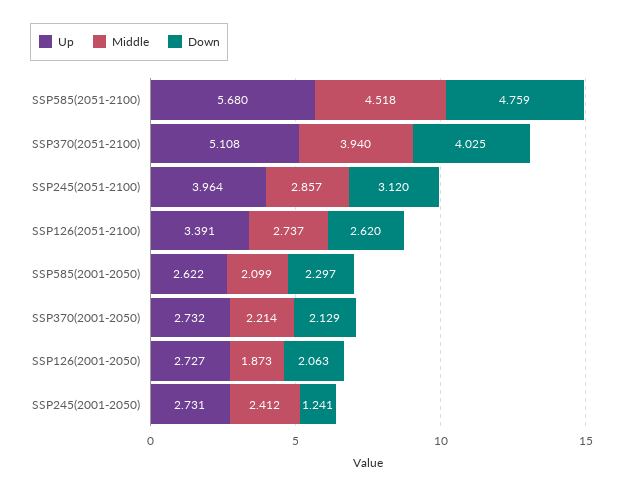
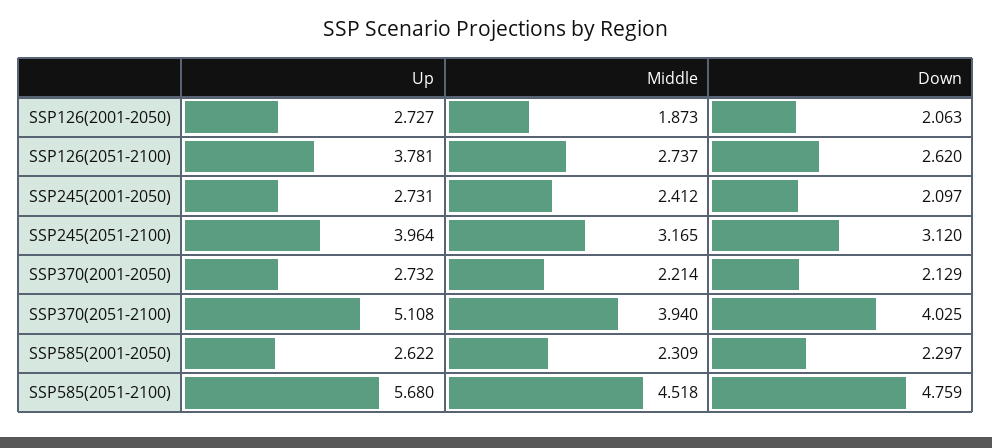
  {
    "Up": {
      "SSP585(2051-2100)": 5.68,
      "SSP370(2051-2100)": 5.108,
      "SSP245(2051-2100)": 3.964,
-     "SSP126(2051-2100)": 3.391,
+     "SSP126(2051-2100)": 3.781,
      "SSP585(2001-2050)": 2.622,
      "SSP370(2001-2050)": 2.732,
      "SSP126(2001-2050)": 2.727,
      "SSP245(2001-2050)": 2.731
    },
    "Middle": {
      "SSP585(2051-2100)": 4.518,
      "SSP370(2051-2100)": 3.94,
-     "SSP245(2051-2100)": 2.857,
+     "SSP245(2051-2100)": 3.165,
      "SSP126(2051-2100)": 2.737,
-     "SSP585(2001-2050)": 2.099,
+     "SSP585(2001-2050)": 2.309,
      "SSP370(2001-2050)": 2.214,
      "SSP126(2001-2050)": 1.873,
      "SSP245(2001-2050)": 2.412
    },
    "Down": {
      "SSP585(2051-2100)": 4.759,
      "SSP370(2051-2100)": 4.025,
      "SSP245(2051-2100)": 3.12,
      "SSP126(2051-2100)": 2.62,
      "SSP585(2001-2050)": 2.297,
      "SSP370(2001-2050)": 2.129,
      "SSP126(2001-2050)": 2.063,
-     "SSP245(2001-2050)": 1.241
+     "SSP245(2001-2050)": 2.097
    }
  }

